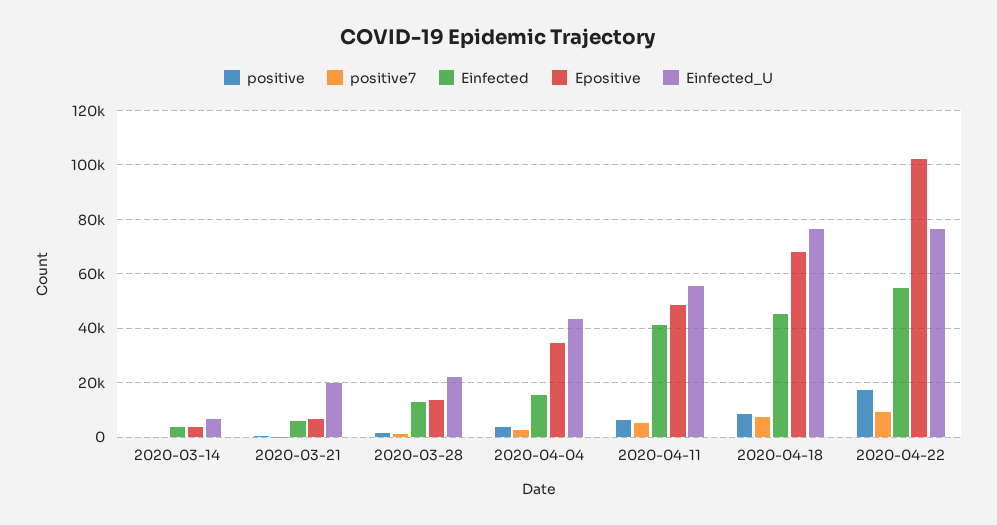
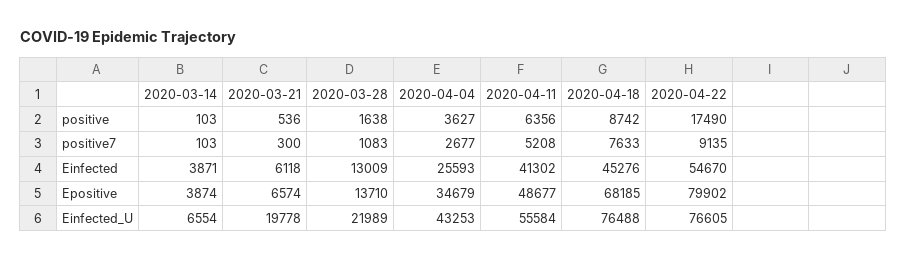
  {
    "positive": {
      "2020-03-14": 103,
      "2020-03-21": 536,
      "2020-03-28": 1638,
      "2020-04-04": 3627,
      "2020-04-11": 6356,
      "2020-04-18": 8742,
      "2020-04-22": 17490
    },
    "positive7": {
      "2020-03-14": 103,
      "2020-03-21": 300,
      "2020-03-28": 1083,
      "2020-04-04": 2677,
      "2020-04-11": 5208,
      "2020-04-18": 7633,
      "2020-04-22": 9135
    },
    "Einfected": {
      "2020-03-14": 3871,
      "2020-03-21": 6118,
      "2020-03-28": 13009,
-     "2020-04-04": 15000,
+     "2020-04-04": 25593,
      "2020-04-11": 41302,
      "2020-04-18": 45276,
      "2020-04-22": 54670
    },
    "Epositive": {
      "2020-03-14": 3874,
      "2020-03-21": 6574,
      "2020-03-28": 13710,
      "2020-04-04": 34679,
      "2020-04-11": 48677,
      "2020-04-18": 68185,
-     "2020-04-22": 102500
+     "2020-04-22": 79902
    },
    "Einfected_U": {
      "2020-03-14": 6554,
      "2020-03-21": 19778,
      "2020-03-28": 21989,
      "2020-04-04": 43253,
      "2020-04-11": 55584,
      "2020-04-18": 76488,
      "2020-04-22": 76605
    }
  }

